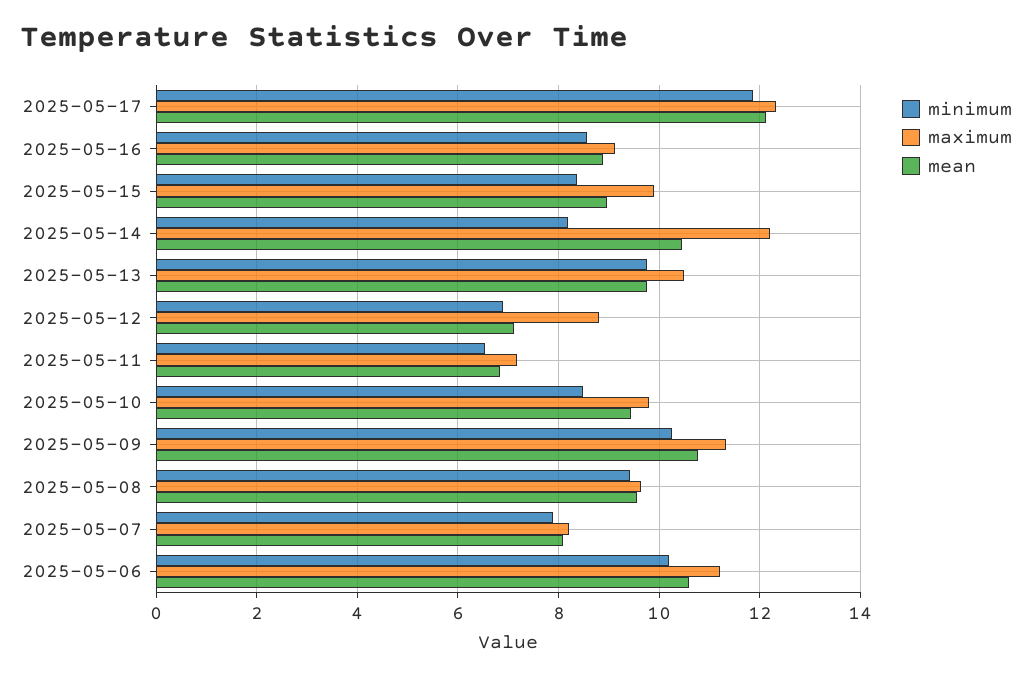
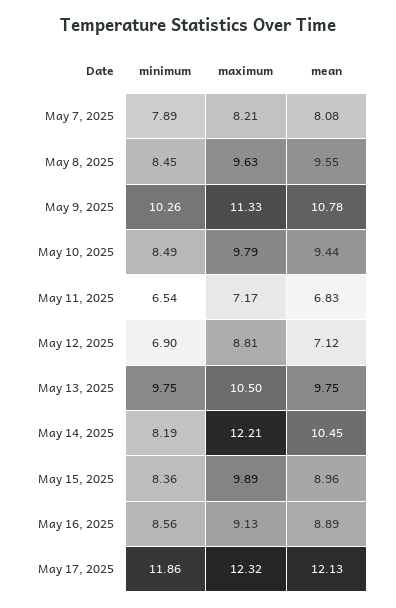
  {
    "minimum": {
      "2025-05-17": 11.86,
      "2025-05-16": 8.56,
      "2025-05-15": 8.36,
      "2025-05-14": 8.19,
      "2025-05-13": 9.75,
      "2025-05-12": 6.9,
      "2025-05-11": 6.54,
      "2025-05-10": 8.49,
      "2025-05-09": 10.26,
-     "2025-05-08": 9.4,
+     "2025-05-08": 8.45,
-     "2025-05-07": 7.89,
+     "2025-05-07": 7.89
-     "2025-05-06": 10.2
    },
    "maximum": {
      "2025-05-17": 12.32,
      "2025-05-16": 9.13,
      "2025-05-15": 9.89,
      "2025-05-14": 12.21,
      "2025-05-13": 10.5,
      "2025-05-12": 8.81,
      "2025-05-11": 7.17,
      "2025-05-10": 9.79,
      "2025-05-09": 11.33,
      "2025-05-08": 9.63,
-     "2025-05-07": 8.21,
+     "2025-05-07": 8.21
-     "2025-05-06": 11.2
    },
    "mean": {
      "2025-05-17": 12.13,
      "2025-05-16": 8.89,
      "2025-05-15": 8.96,
      "2025-05-14": 10.45,
      "2025-05-13": 9.75,
      "2025-05-12": 7.12,
      "2025-05-11": 6.83,
      "2025-05-10": 9.44,
      "2025-05-09": 10.78,
      "2025-05-08": 9.55,
-     "2025-05-07": 8.08,
+     "2025-05-07": 8.08
-     "2025-05-06": 10.6
    }
  }

